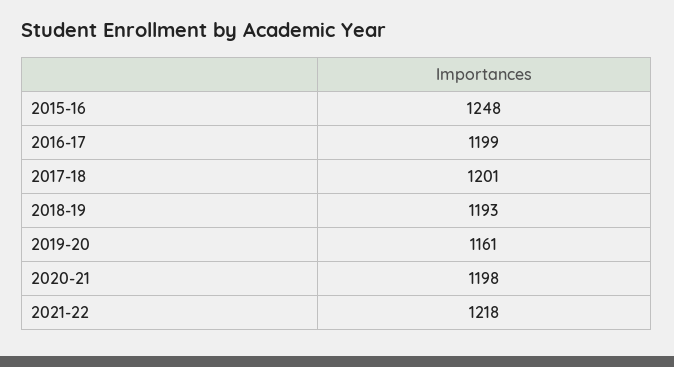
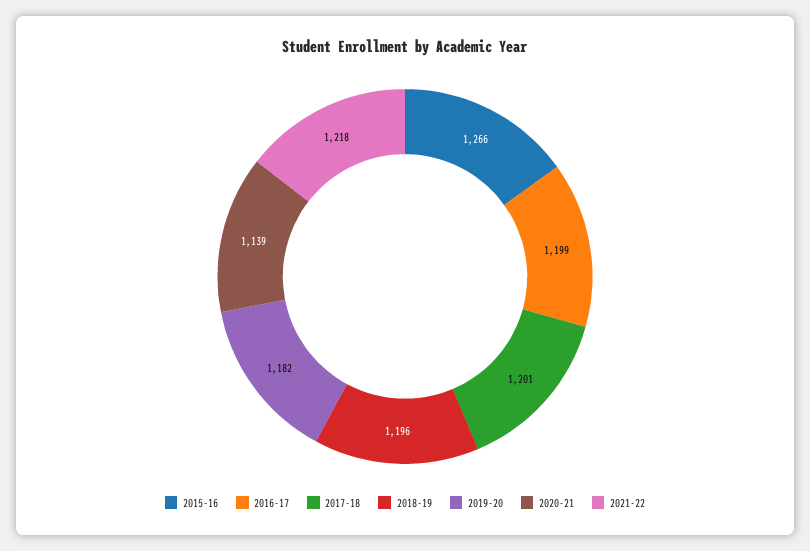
  {
-   "2015-16": 1248,
+   "2015-16": 1266,
    "2016-17": 1199,
    "2017-18": 1201,
-   "2018-19": 1193,
+   "2018-19": 1196,
-   "2019-20": 1161,
+   "2019-20": 1182,
-   "2020-21": 1198,
+   "2020-21": 1139,
    "2021-22": 1218
  }

